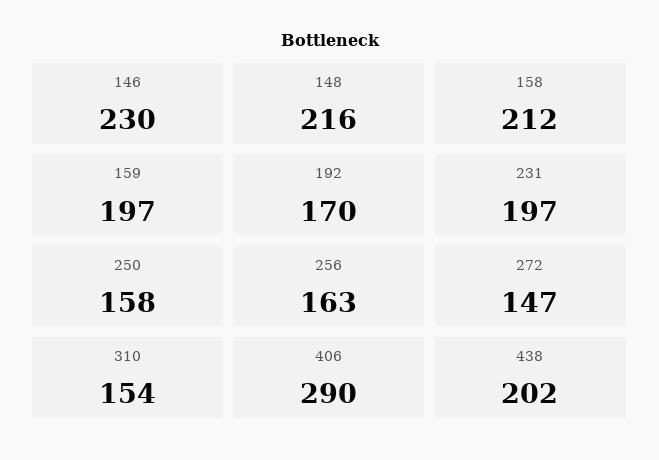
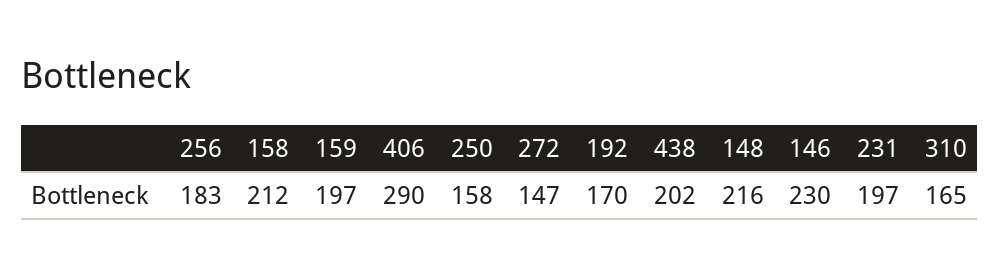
  {
    "146": 230,
    "148": 216,
    "158": 212,
    "159": 197,
    "192": 170,
    "231": 197,
    "250": 158,
-   "256": 163,
+   "256": 183,
    "272": 147,
-   "310": 154,
+   "310": 165,
    "406": 290,
    "438": 202
  }

